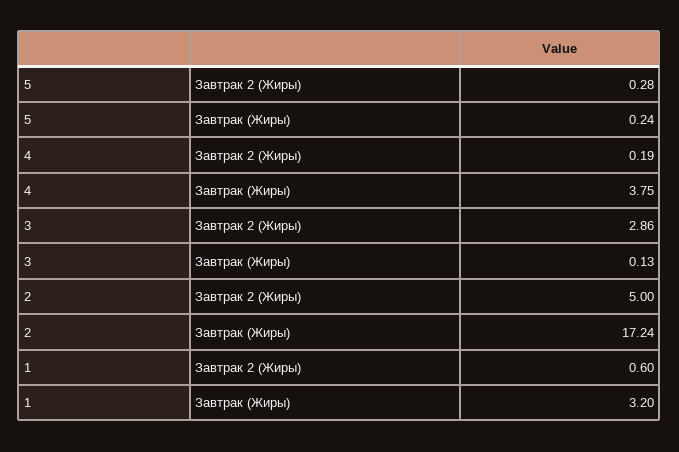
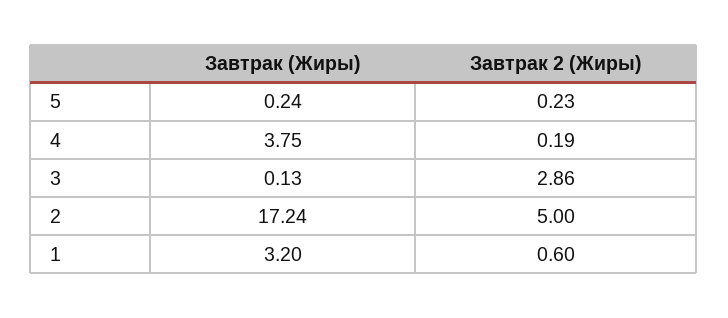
  {
    "5": {
-     "Завтрак 2 (Жиры)": 0.28,
+     "Завтрак 2 (Жиры)": 0.23,
      "Завтрак (Жиры)": 0.24
    },
    "4": {
      "Завтрак 2 (Жиры)": 0.19,
      "Завтрак (Жиры)": 3.75
    },
    "3": {
      "Завтрак 2 (Жиры)": 2.86,
      "Завтрак (Жиры)": 0.13
    },
    "2": {
      "Завтрак 2 (Жиры)": 5,
      "Завтрак (Жиры)": 17.24
    },
    "1": {
      "Завтрак 2 (Жиры)": 0.6,
      "Завтрак (Жиры)": 3.2
    }
  }

